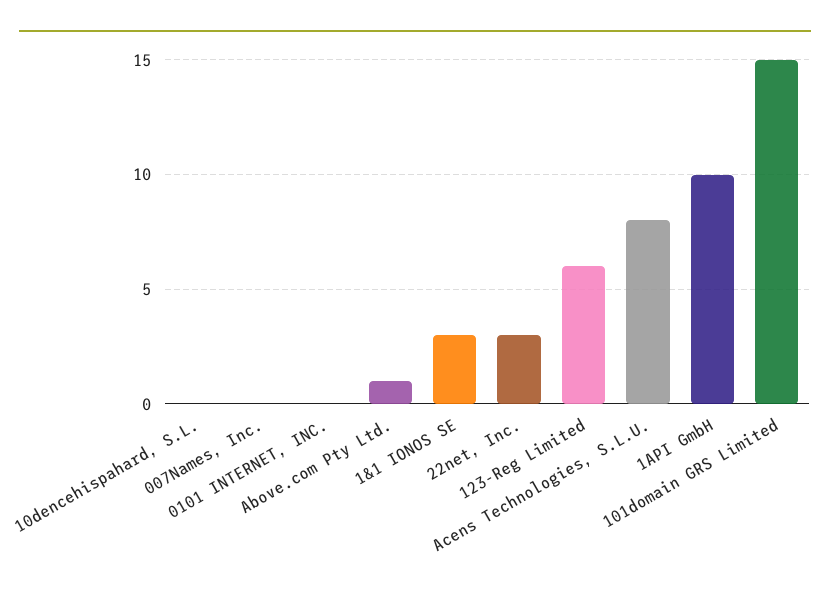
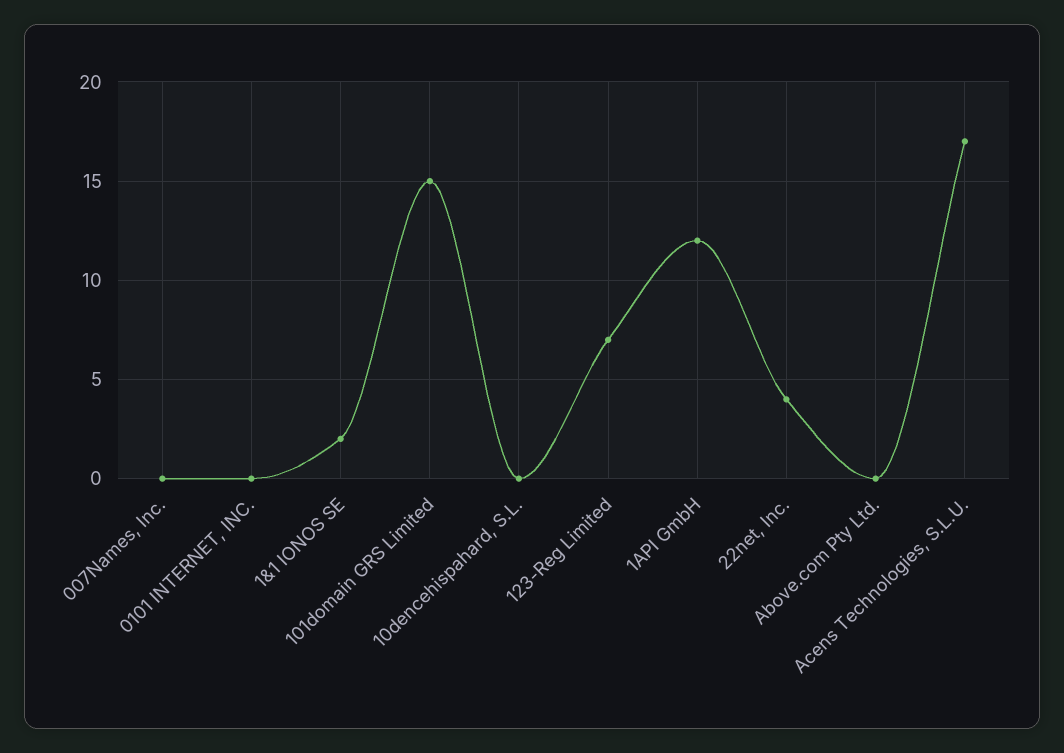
  {
    "10dencehispahard, S.L.": 0,
    "007Names, Inc.": 0,
    "0101 INTERNET, INC.": 0,
-   "Above.com Pty Ltd.": 1,
+   "Above.com Pty Ltd.": 0,
-   "1&1 IONOS SE": 3,
+   "1&1 IONOS SE": 2,
-   "22net, Inc.": 3,
+   "22net, Inc.": 4,
-   "123-Reg Limited": 6,
+   "123-Reg Limited": 7,
-   "Acens Technologies, S.L.U.": 8,
+   "Acens Technologies, S.L.U.": 17,
-   "1API GmbH": 10,
+   "1API GmbH": 12,
    "101domain GRS Limited": 15
  }

